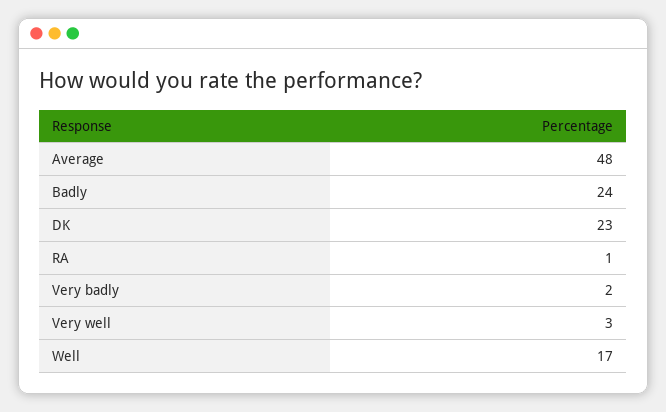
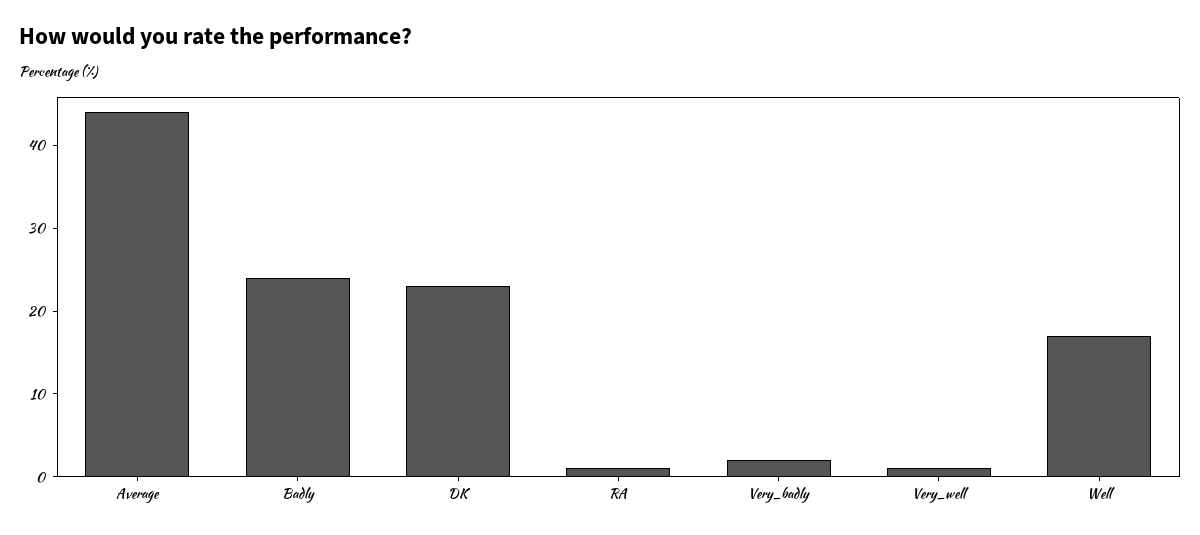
  {
-   "Average": 48,
+   "Average": 44,
    "Badly": 24,
    "DK": 23,
    "RA": 1,
    "Very badly": 2,
-   "Very well": 3,
+   "Very well": 1,
    "Well": 17
  }

